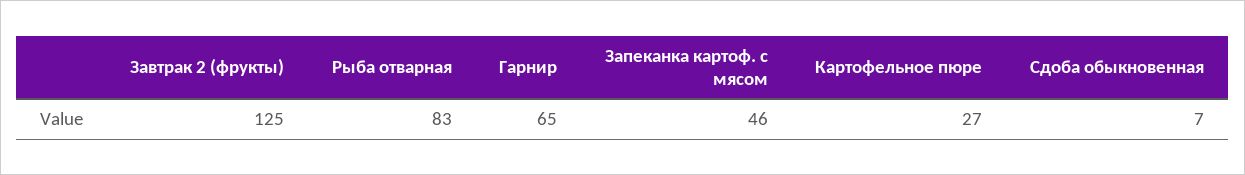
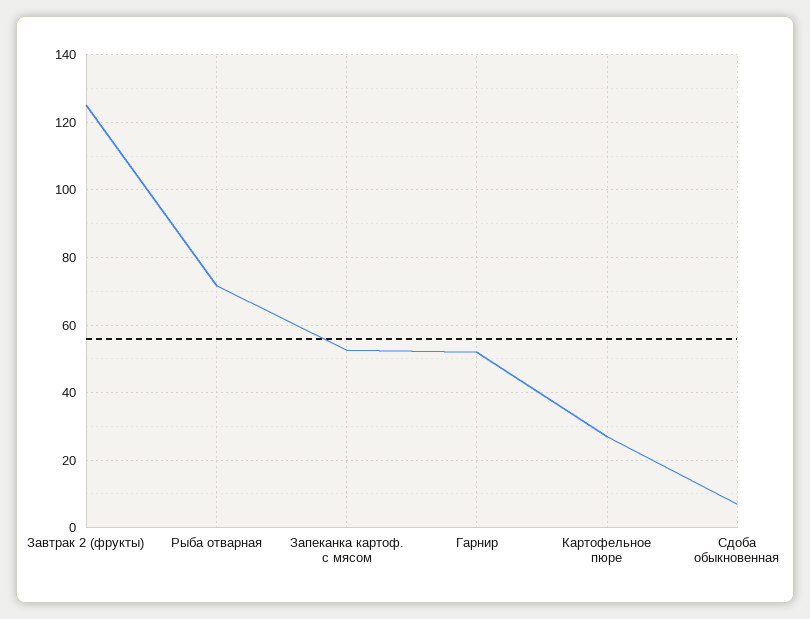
  {
    "Завтрак 2 (фрукты)": 125,
-   "Рыба отварная": 83,
+   "Рыба отварная": 72,
-   "Гарнир": 65,
+   "Гарнир": 52,
-   "Запеканка картоф. с мясом": 46,
+   "Запеканка картоф. с мясом": 52,
    "Картофельное пюре": 27,
    "Сдоба обыкновенная": 7
  }

